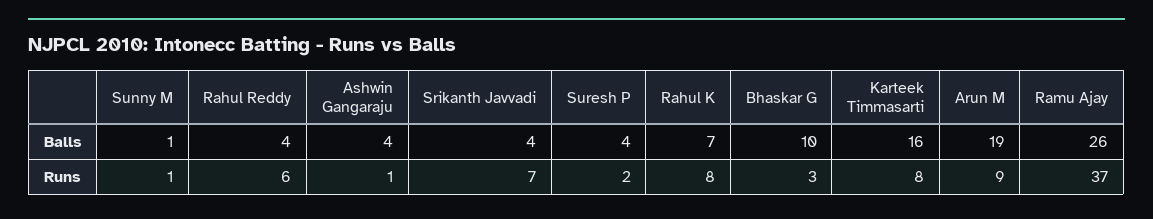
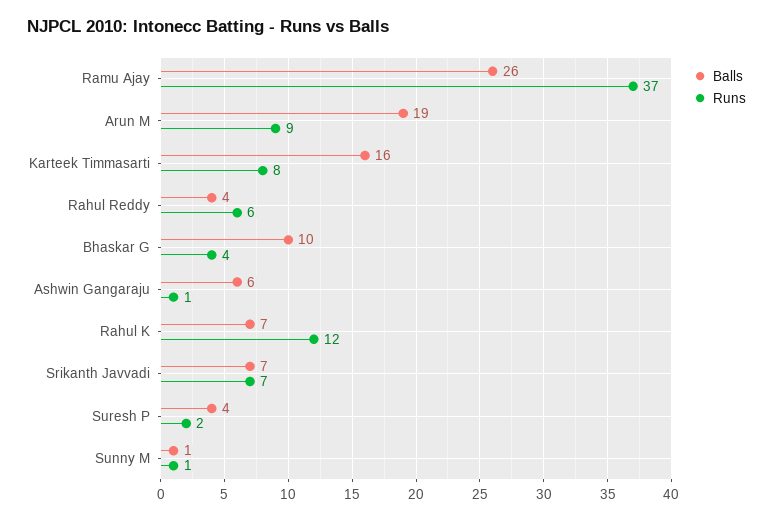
  {
    "Balls": {
      "Sunny M": 1,
      "Rahul Reddy": 4,
-     "Ashwin Gangaraju": 4,
+     "Ashwin Gangaraju": 6,
-     "Srikanth Javvadi": 4,
+     "Srikanth Javvadi": 7,
      "Suresh P": 4,
      "Rahul K": 7,
      "Bhaskar G": 10,
      "Karteek Timmasarti": 16,
      "Arun M": 19,
      "Ramu Ajay": 26
    },
    "Runs": {
      "Sunny M": 1,
      "Rahul Reddy": 6,
      "Ashwin Gangaraju": 1,
      "Srikanth Javvadi": 7,
      "Suresh P": 2,
-     "Rahul K": 8,
+     "Rahul K": 12,
-     "Bhaskar G": 3,
+     "Bhaskar G": 4,
      "Karteek Timmasarti": 8,
      "Arun M": 9,
      "Ramu Ajay": 37
    }
  }

